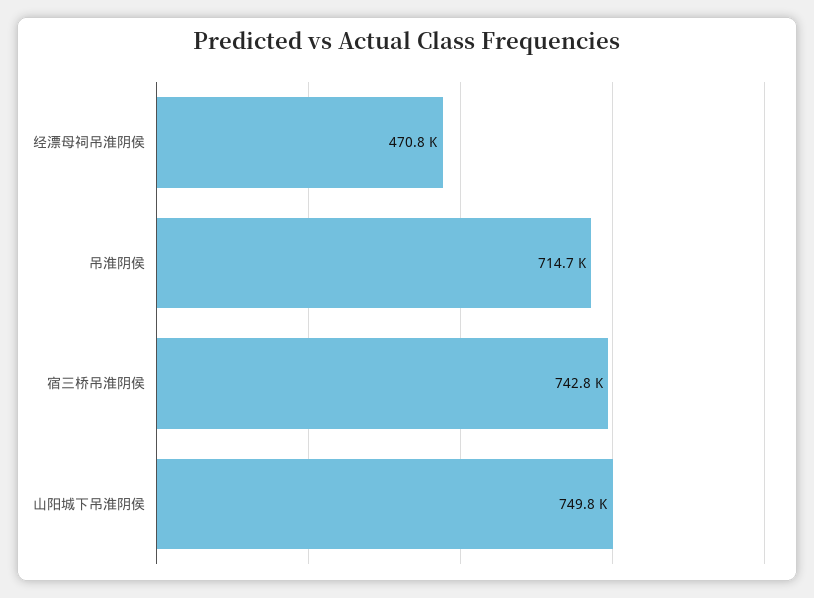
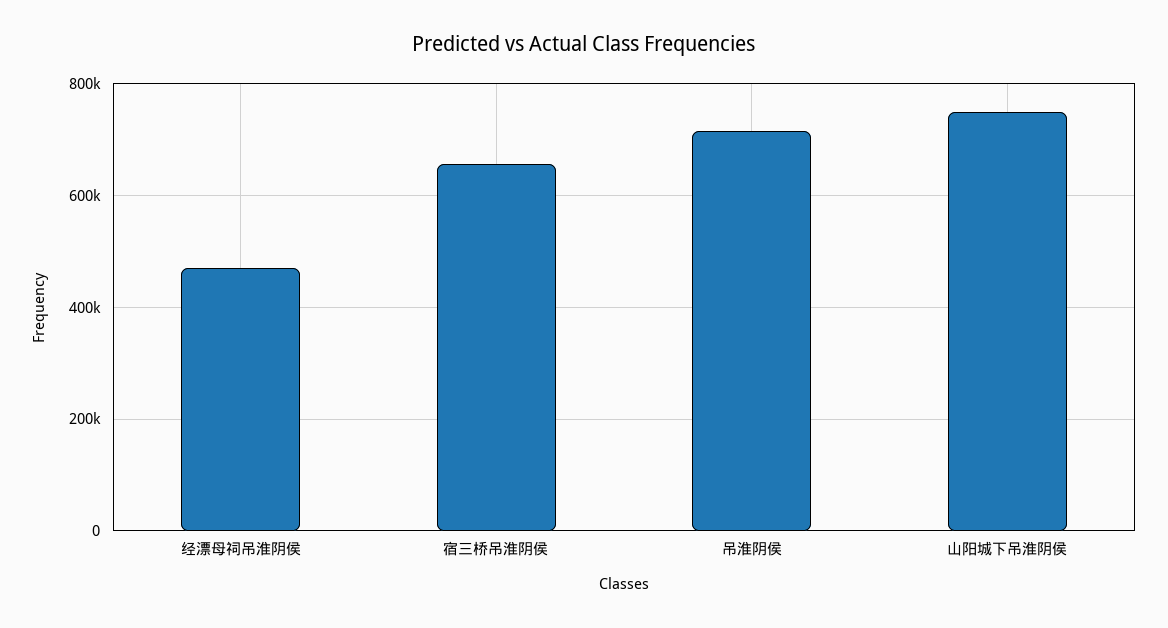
  {
    "经漂母祠吊淮阴侯": 470800,
    "吊淮阴侯": 714700,
-   "宿三桥吊淮阴侯": 742800,
+   "宿三桥吊淮阴侯": 660000,
    "山阳城下吊淮阴侯": 749800
  }

